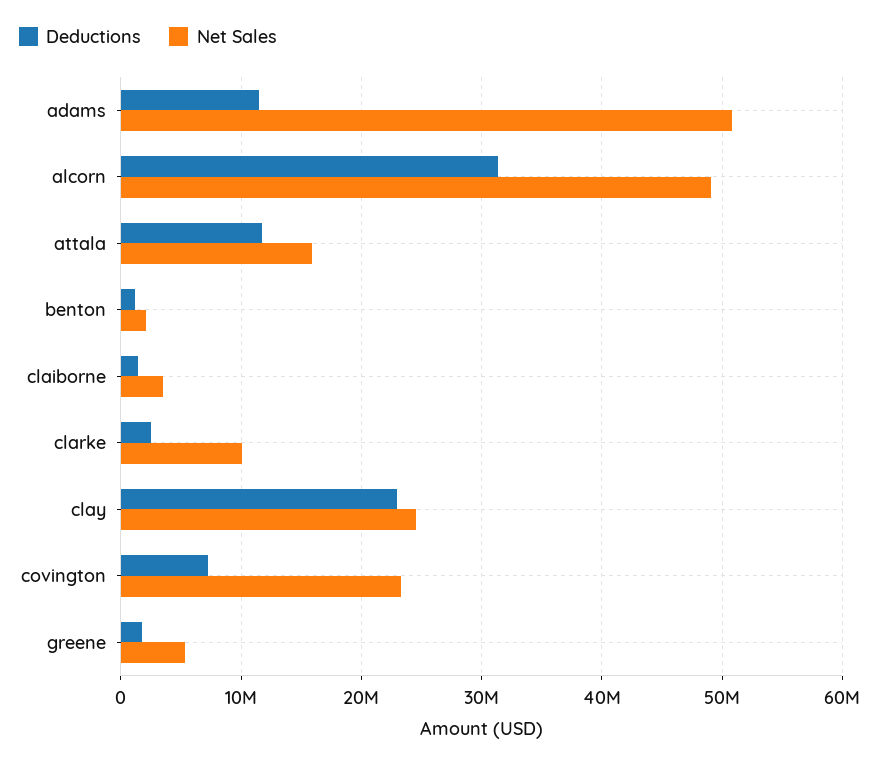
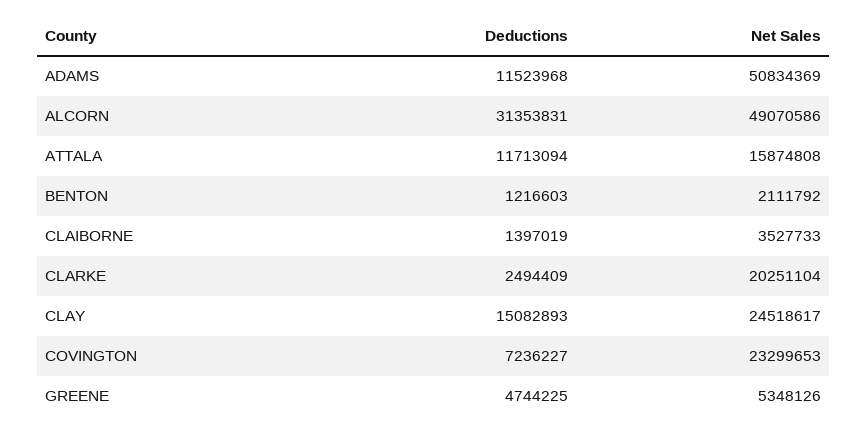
  {
    "Deductions": {
      "adams": 11523968,
      "alcorn": 31353831,
      "attala": 11713094,
      "benton": 1216603,
      "claiborne": 1397019,
      "clarke": 2494409,
-     "clay": 23000000,
+     "clay": 15082893,
      "covington": 7236227,
-     "greene": 2000000
+     "greene": 4744225
    },
    "Net Sales": {
      "adams": 50834369,
      "alcorn": 49070586,
      "attala": 15874808,
      "benton": 2111792,
      "claiborne": 3527733,
-     "clarke": 10000000,
+     "clarke": 20251104,
      "clay": 24518617,
      "covington": 23299653,
      "greene": 5348126
    }
  }

